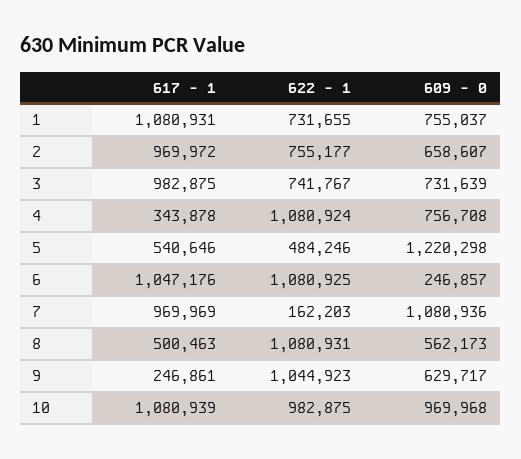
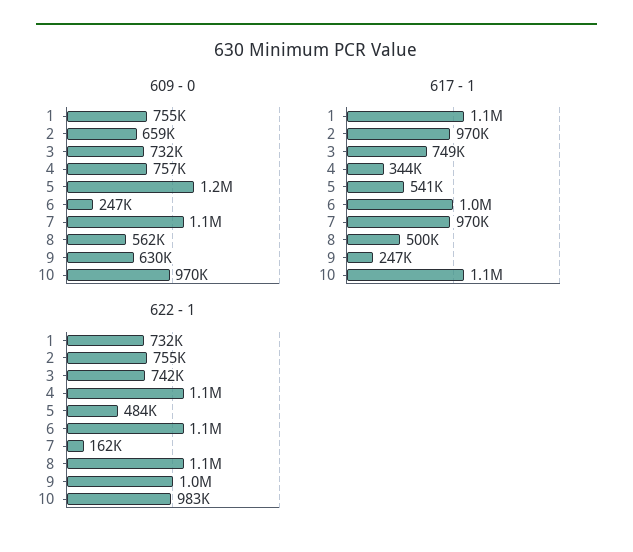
  {
    "617 - 1": {
      "1": 1080931,
      "2": 969972,
-     "3": 982875,
+     "3": 749000,
      "4": 343878,
      "5": 540646,
      "6": 1047176,
      "7": 969969,
      "8": 500463,
      "9": 246861,
      "10": 1080939
    },
    "622 - 1": {
      "1": 731655,
      "2": 755177,
      "3": 741767,
      "4": 1080924,
      "5": 484246,
      "6": 1080925,
      "7": 162203,
      "8": 1080931,
      "9": 1044923,
      "10": 982875
    },
    "609 - 0": {
      "1": 755037,
      "2": 658607,
      "3": 731639,
      "4": 756708,
      "5": 1220298,
      "6": 246857,
      "7": 1080936,
      "8": 562173,
      "9": 629717,
      "10": 969968
    }
  }

